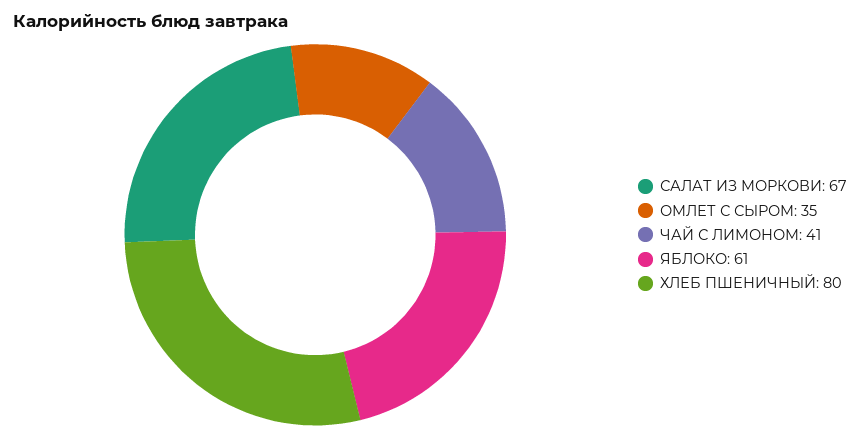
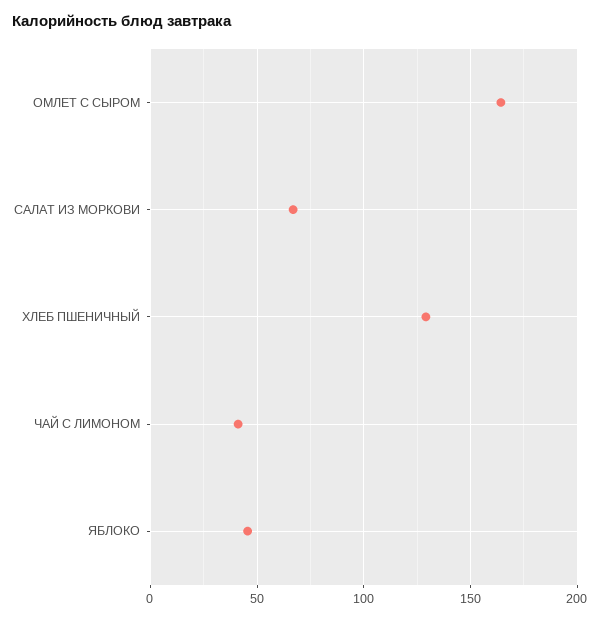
  {
    "САЛАТ ИЗ МОРКОВИ": 67,
-   "ОМЛЕТ С СЫРОМ": 35,
+   "ОМЛЕТ С СЫРОМ": 165,
    "ЧАЙ С ЛИМОНОМ": 41,
-   "ЯБЛОКО": 61,
+   "ЯБЛОКО": 45,
-   "ХЛЕБ ПШЕНИЧНЫЙ": 80
+   "ХЛЕБ ПШЕНИЧНЫЙ": 130
  }

